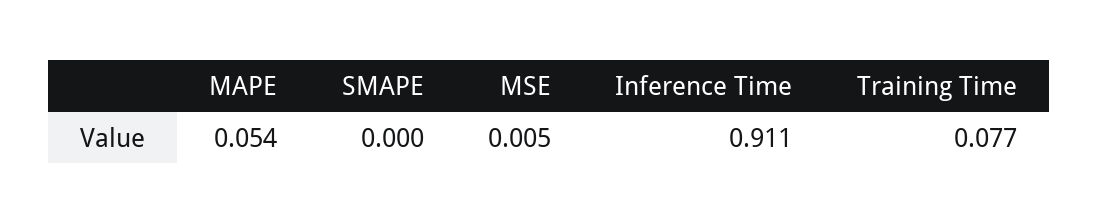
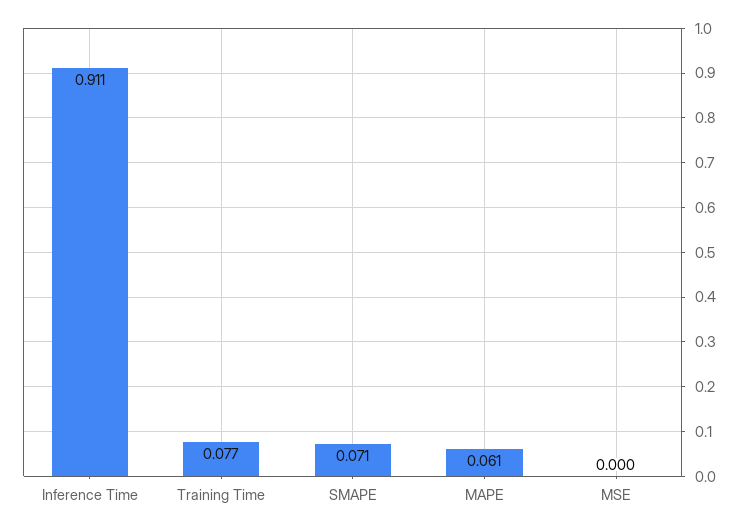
  {
-   "MAPE": 0.054,
+   "MAPE": 0.061,
-   "SMAPE": 0,
+   "SMAPE": 0.071,
-   "MSE": 0.005,
+   "MSE": 0,
    "Inference Time": 0.911,
    "Training Time": 0.077
  }

